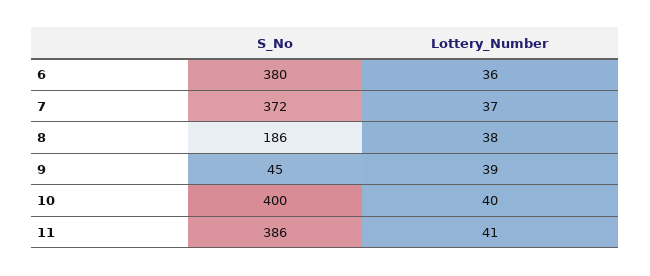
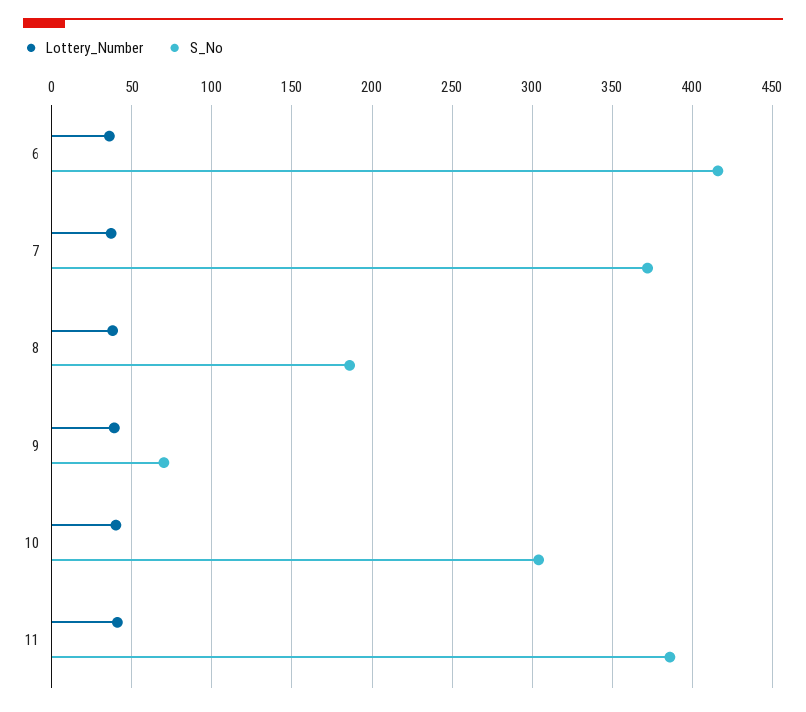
  {
    "S_No": {
-     "6": 380,
+     "6": 415,
      "7": 372,
      "8": 186,
-     "9": 45,
+     "9": 70,
-     "10": 400,
+     "10": 305,
      "11": 386
    },
    "Lottery_Number": {
      "6": 36,
      "7": 37,
      "8": 38,
      "9": 39,
      "10": 40,
      "11": 41
    }
  }

